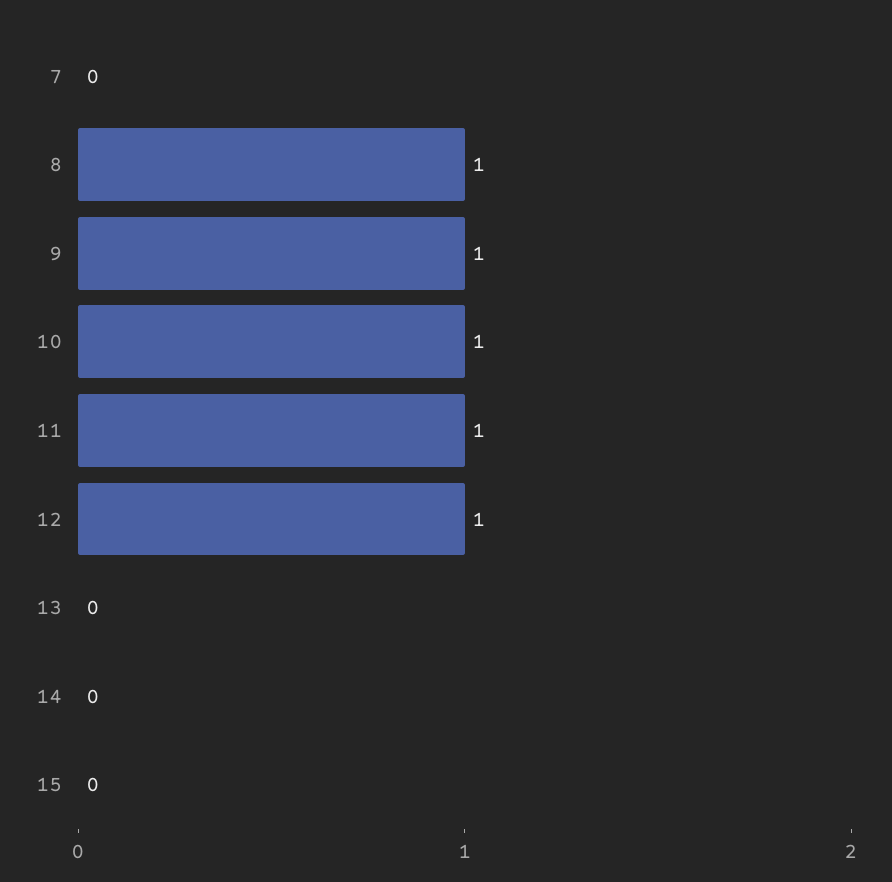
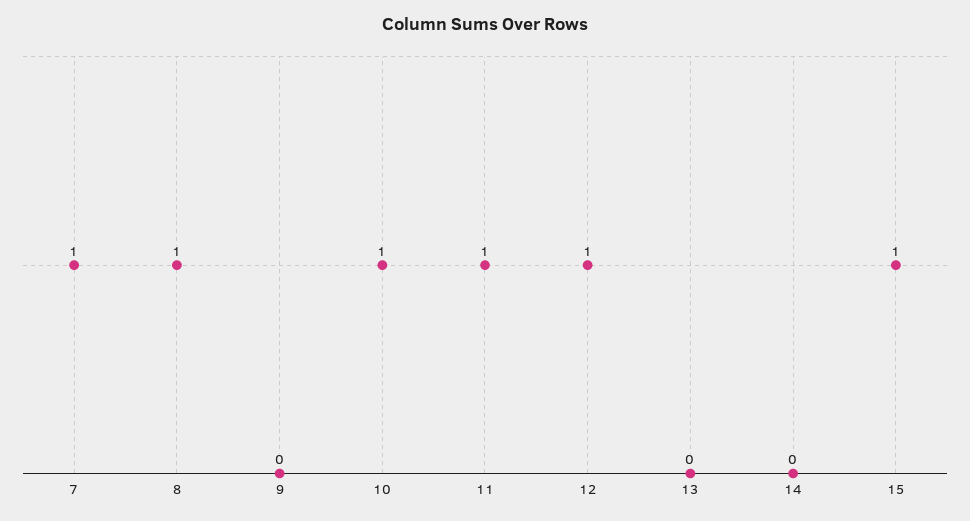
  {
-   "7": 0,
+   "7": 1,
    "8": 1,
-   "9": 1,
+   "9": 0,
    "10": 1,
    "11": 1,
    "12": 1,
    "13": 0,
    "14": 0,
-   "15": 0
+   "15": 1
  }

